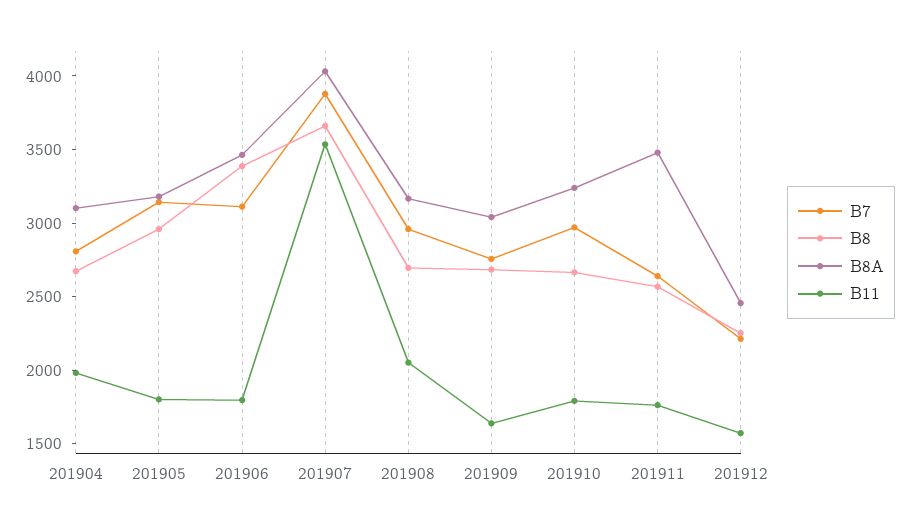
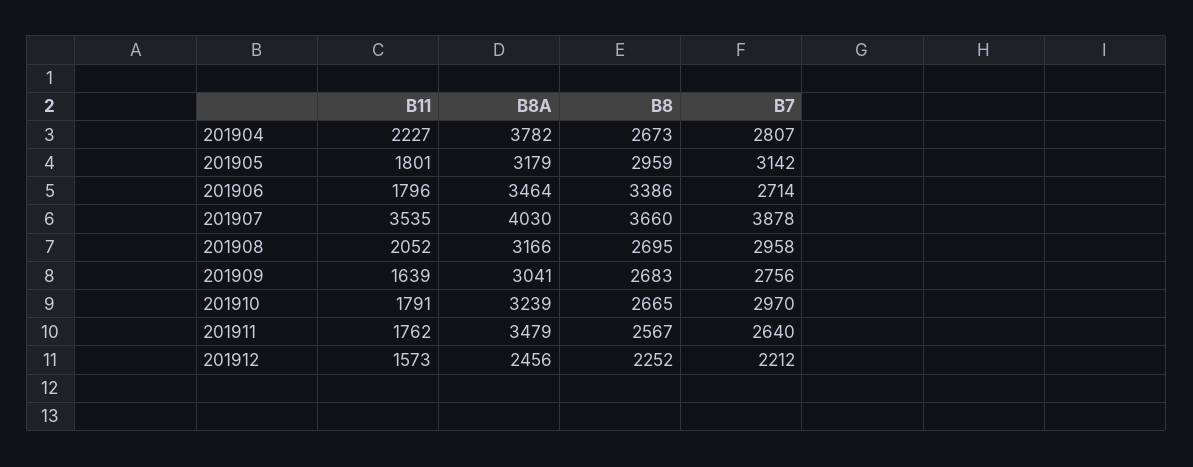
  {
    "B7": {
      "201904": 2807,
      "201905": 3142,
-     "201906": 3100,
+     "201906": 2714,
      "201907": 3878,
      "201908": 2958,
      "201909": 2756,
      "201910": 2970,
      "201911": 2640,
      "201912": 2212
    },
    "B8": {
      "201904": 2673,
      "201905": 2959,
      "201906": 3386,
      "201907": 3660,
      "201908": 2695,
      "201909": 2683,
      "201910": 2665,
      "201911": 2567,
      "201912": 2252
    },
    "B8A": {
-     "201904": 3100,
+     "201904": 3782,
      "201905": 3179,
      "201906": 3464,
      "201907": 4030,
      "201908": 3166,
      "201909": 3041,
      "201910": 3239,
      "201911": 3479,
      "201912": 2456
    },
    "B11": {
-     "201904": 2000,
+     "201904": 2227,
      "201905": 1801,
      "201906": 1796,
      "201907": 3535,
      "201908": 2052,
      "201909": 1639,
      "201910": 1791,
      "201911": 1762,
      "201912": 1573
    }
  }

